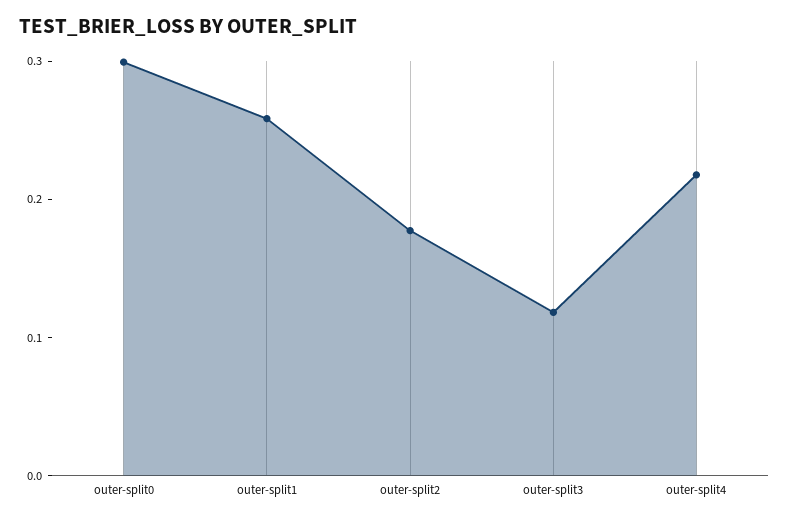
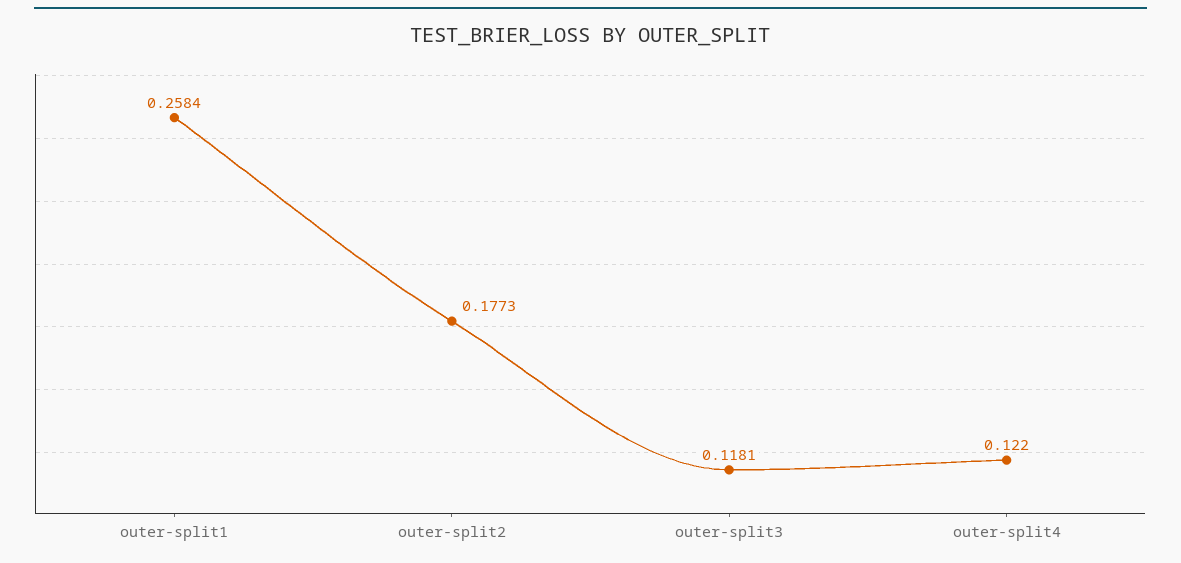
  {
-   "outer-split0": 0.3,
    "outer-split1": 0.2584,
    "outer-split2": 0.1773,
    "outer-split3": 0.1181,
-   "outer-split4": 0.22
+   "outer-split4": 0.122
  }

